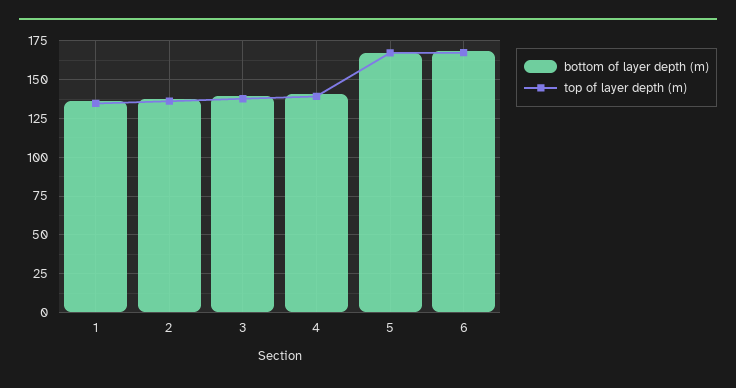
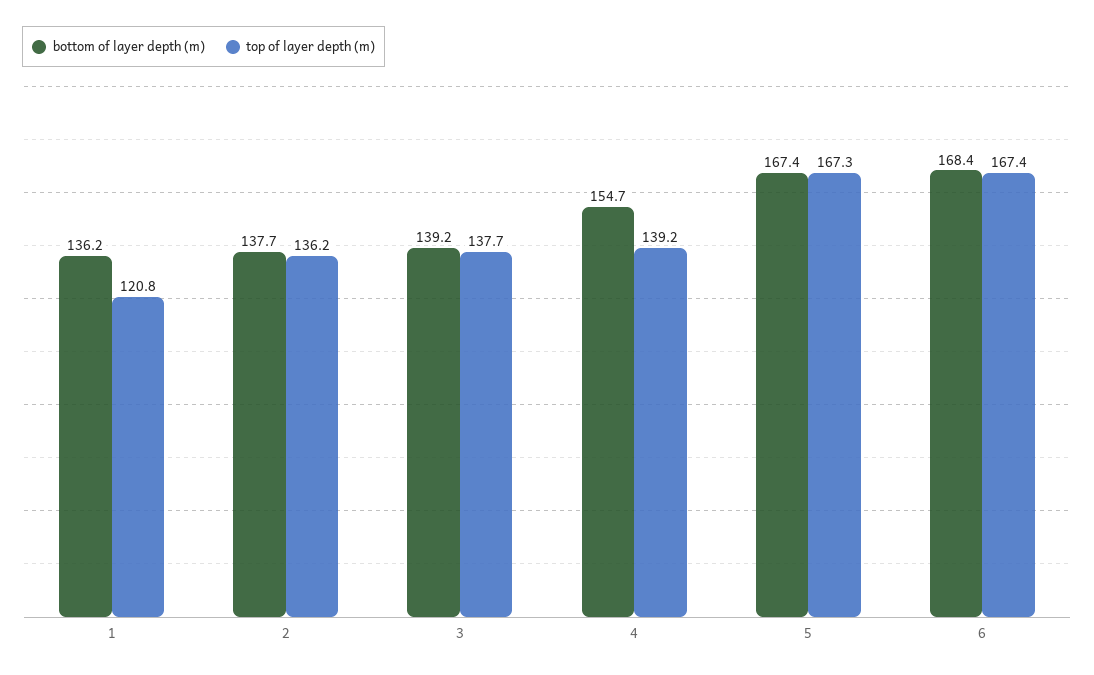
  {
    "bottom of layer depth (m)": {
      "1": 136.2,
      "2": 137.7,
      "3": 139.2,
-     "4": 140,
+     "4": 154.7,
      "5": 167.4,
      "6": 168.4
    },
    "top of layer depth (m)": {
-     "1": 135,
+     "1": 120.8,
      "2": 136.2,
      "3": 137.7,
      "4": 139.2,
      "5": 167.3,
      "6": 167.4
    }
  }

